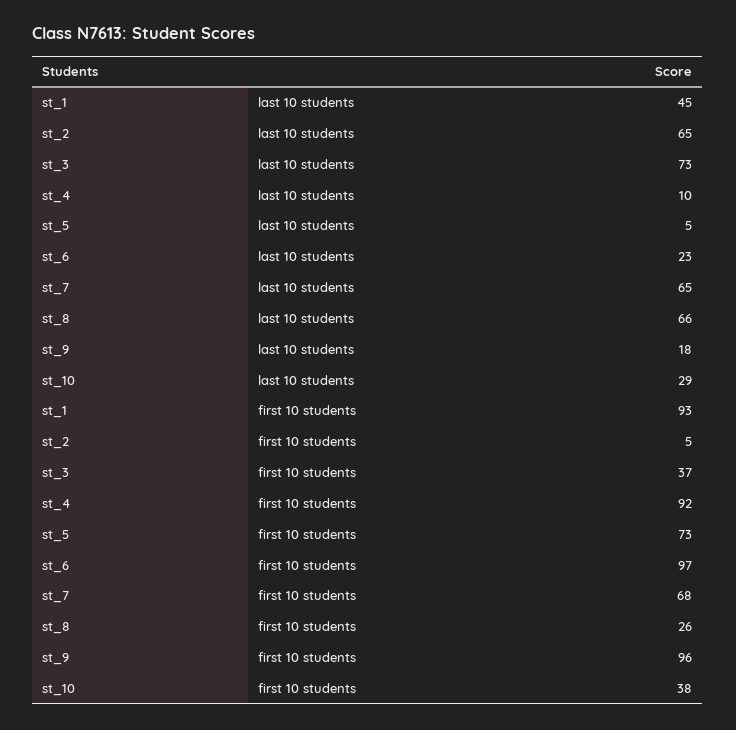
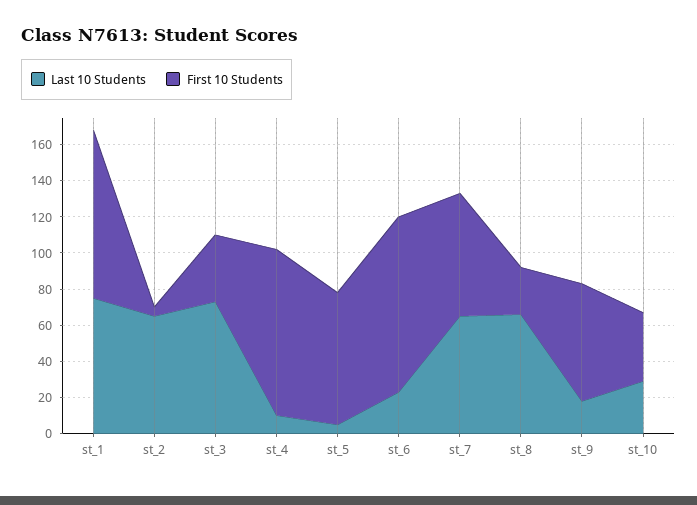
  {
    "last 10 students": {
-     "st_1": 45,
+     "st_1": 75,
      "st_2": 65,
      "st_3": 73,
      "st_4": 10,
      "st_5": 5,
      "st_6": 23,
      "st_7": 65,
      "st_8": 66,
      "st_9": 18,
      "st_10": 29
    },
    "first 10 students": {
      "st_1": 93,
      "st_2": 5,
      "st_3": 37,
      "st_4": 92,
      "st_5": 73,
      "st_6": 97,
      "st_7": 68,
      "st_8": 26,
-     "st_9": 96,
+     "st_9": 65,
      "st_10": 38
    }
  }

